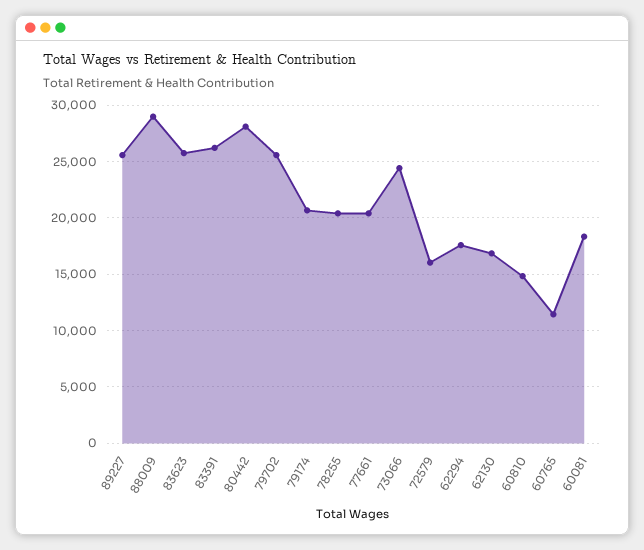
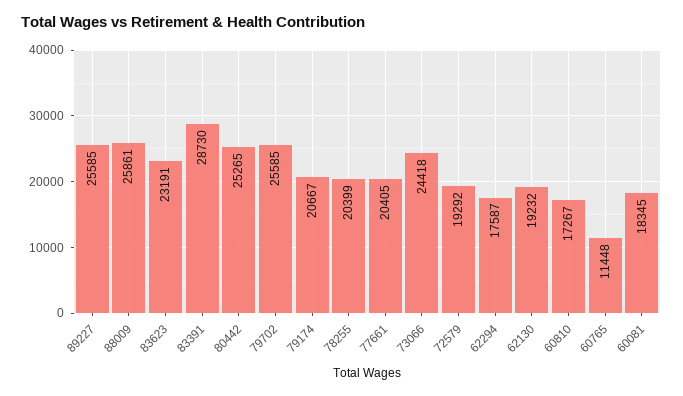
  {
    "89227": 25585,
-   "88009": 29000,
+   "88009": 25861,
-   "83623": 26000,
+   "83623": 23191,
-   "83391": 26000,
+   "83391": 28730,
-   "80442": 28000,
+   "80442": 25265,
    "79702": 25585,
    "79174": 20667,
    "78255": 20399,
    "77661": 20405,
    "73066": 24418,
-   "72579": 16000,
+   "72579": 19292,
    "62294": 17587,
-   "62130": 17000,
+   "62130": 19232,
-   "60810": 15000,
+   "60810": 17267,
    "60765": 11448,
    "60081": 18345
  }

